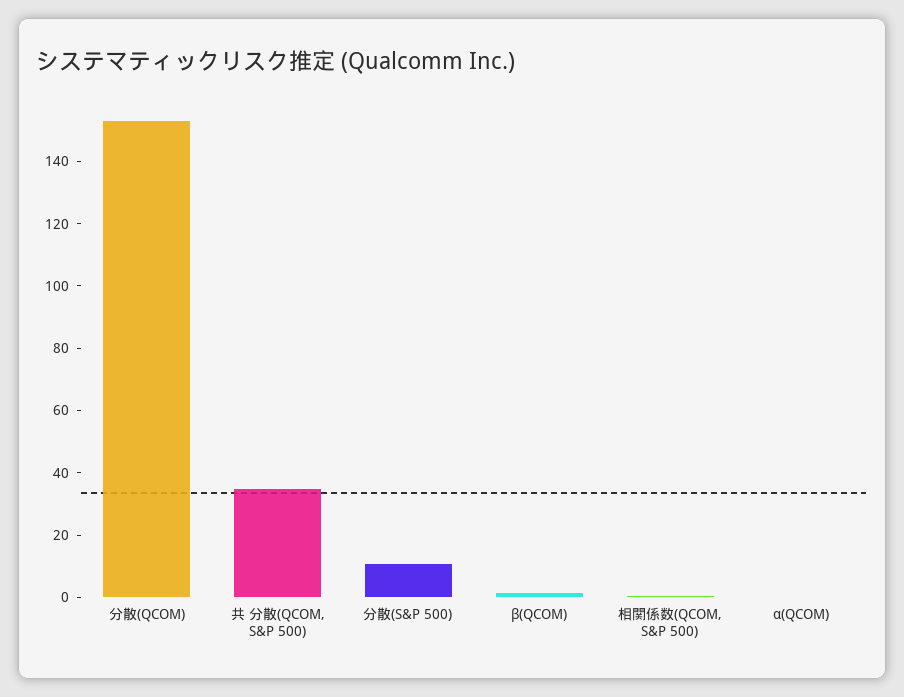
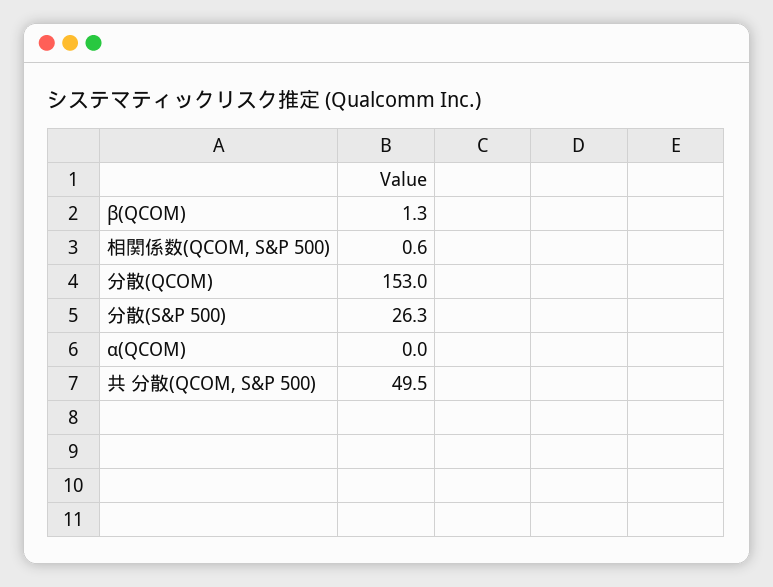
  {
    "分散(QCOM)": 153,
-   "共 分散(QCOM, S&P 500)": 35,
+   "共 分散(QCOM, S&P 500)": 49.5,
-   "分散(S&P 500)": 10,
+   "分散(S&P 500)": 26.3,
    "β(QCOM)": 1.3,
    "相関係数(QCOM, S&P 500)": 0.6,
    "α(QCOM)": 0
  }

